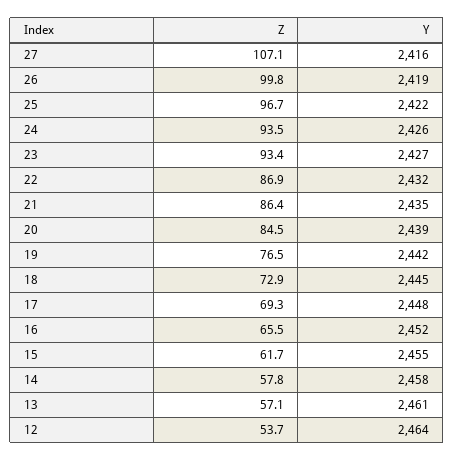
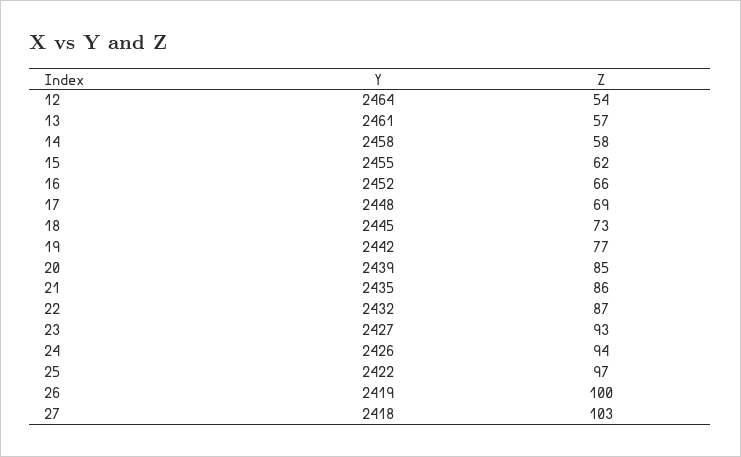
  {
    "Z": {
-     "27": 107.1,
+     "27": 103,
      "26": 99.8,
      "25": 96.7,
      "24": 93.5,
      "23": 93.4,
      "22": 86.9,
      "21": 86.4,
      "20": 84.5,
      "19": 76.5,
      "18": 72.9,
      "17": 69.3,
      "16": 65.5,
      "15": 61.7,
      "14": 57.8,
      "13": 57.1,
      "12": 53.7
    },
    "Y": {
-     "27": 2416,
+     "27": 2418,
      "26": 2419,
      "25": 2422,
      "24": 2426,
      "23": 2427,
      "22": 2432,
      "21": 2435,
      "20": 2439,
      "19": 2442,
      "18": 2445,
      "17": 2448,
      "16": 2452,
      "15": 2455,
      "14": 2458,
      "13": 2461,
      "12": 2464
    }
  }

